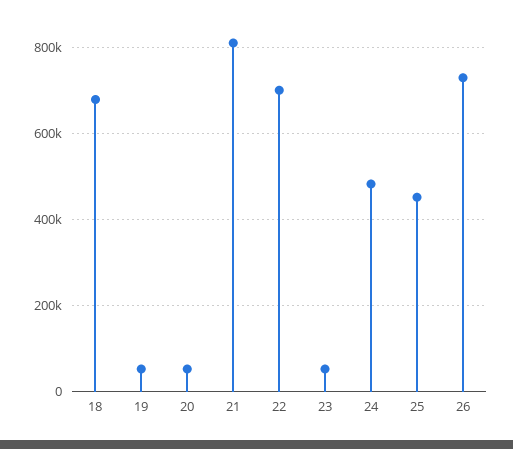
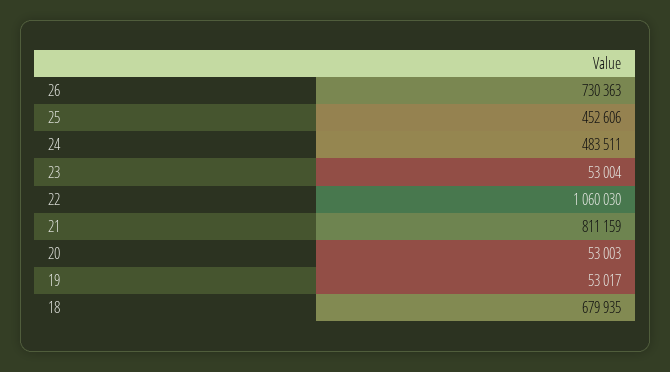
  {
    "18": 679935,
    "19": 53017,
    "20": 53003,
    "21": 811159,
-   "22": 700000,
+   "22": 1060030,
    "23": 53004,
    "24": 483511,
    "25": 452606,
    "26": 730363
  }

